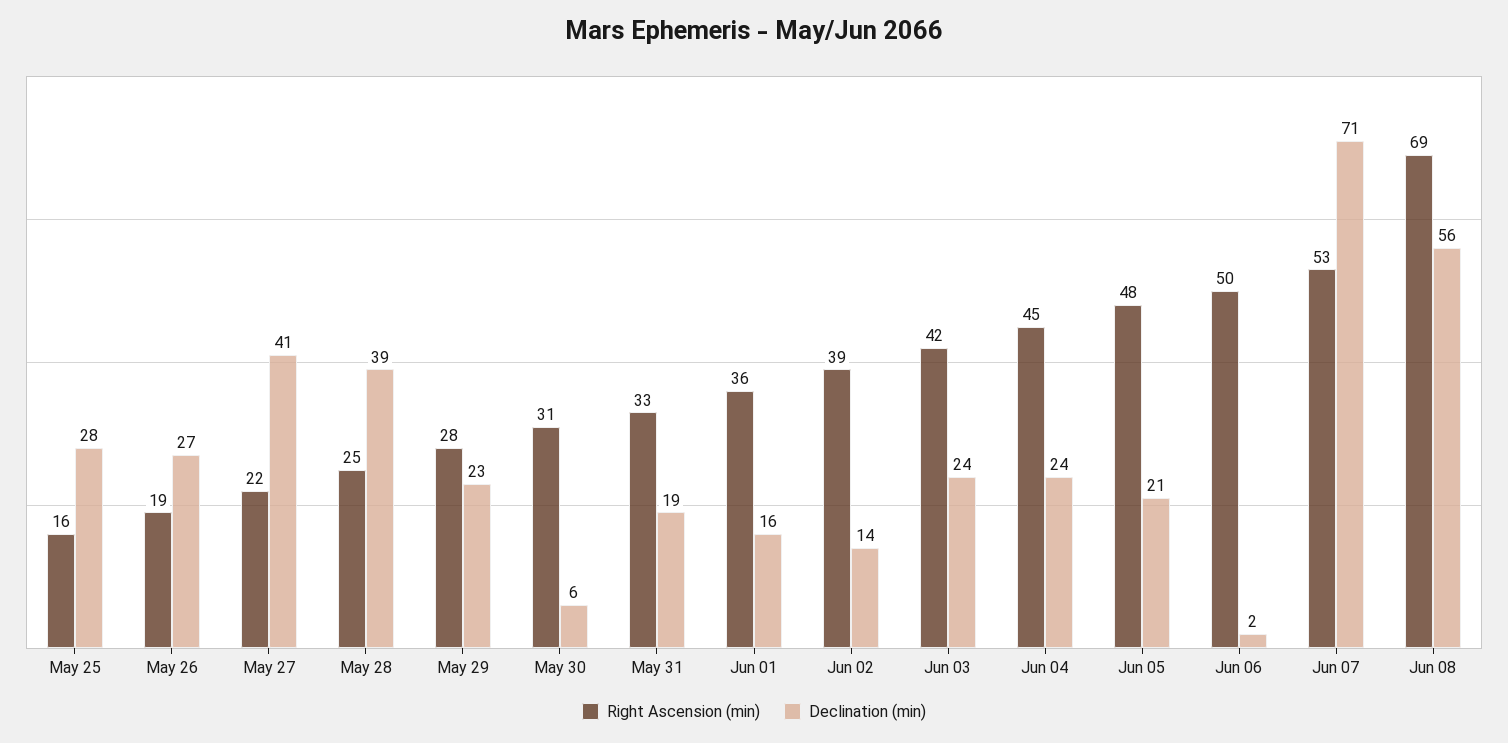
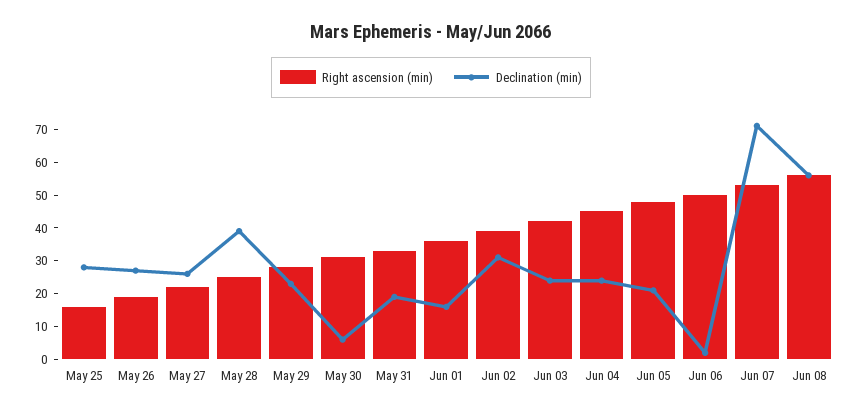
  {
    "Right Ascension (min)": {
      "May 25": 16,
      "May 26": 19,
      "May 27": 22,
      "May 28": 25,
      "May 29": 28,
      "May 30": 31,
      "May 31": 33,
      "Jun 01": 36,
      "Jun 02": 39,
      "Jun 03": 42,
      "Jun 04": 45,
      "Jun 05": 48,
      "Jun 06": 50,
      "Jun 07": 53,
-     "Jun 08": 69
+     "Jun 08": 55
    },
    "Declination (min)": {
      "May 25": 28,
      "May 26": 27,
-     "May 27": 41,
+     "May 27": 25,
      "May 28": 39,
      "May 29": 23,
      "May 30": 6,
      "May 31": 19,
      "Jun 01": 16,
-     "Jun 02": 14,
+     "Jun 02": 30,
      "Jun 03": 24,
      "Jun 04": 24,
      "Jun 05": 21,
      "Jun 06": 2,
      "Jun 07": 71,
      "Jun 08": 56
    }
  }

